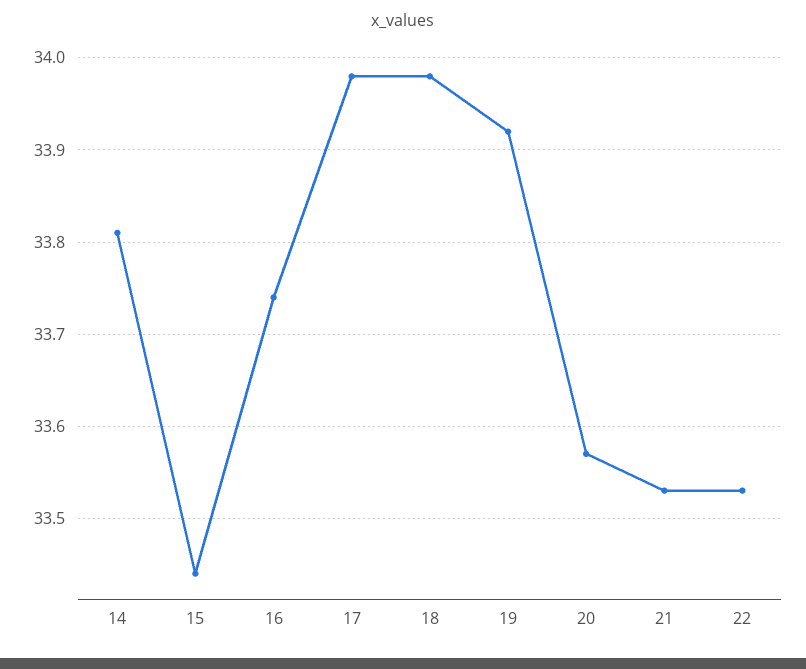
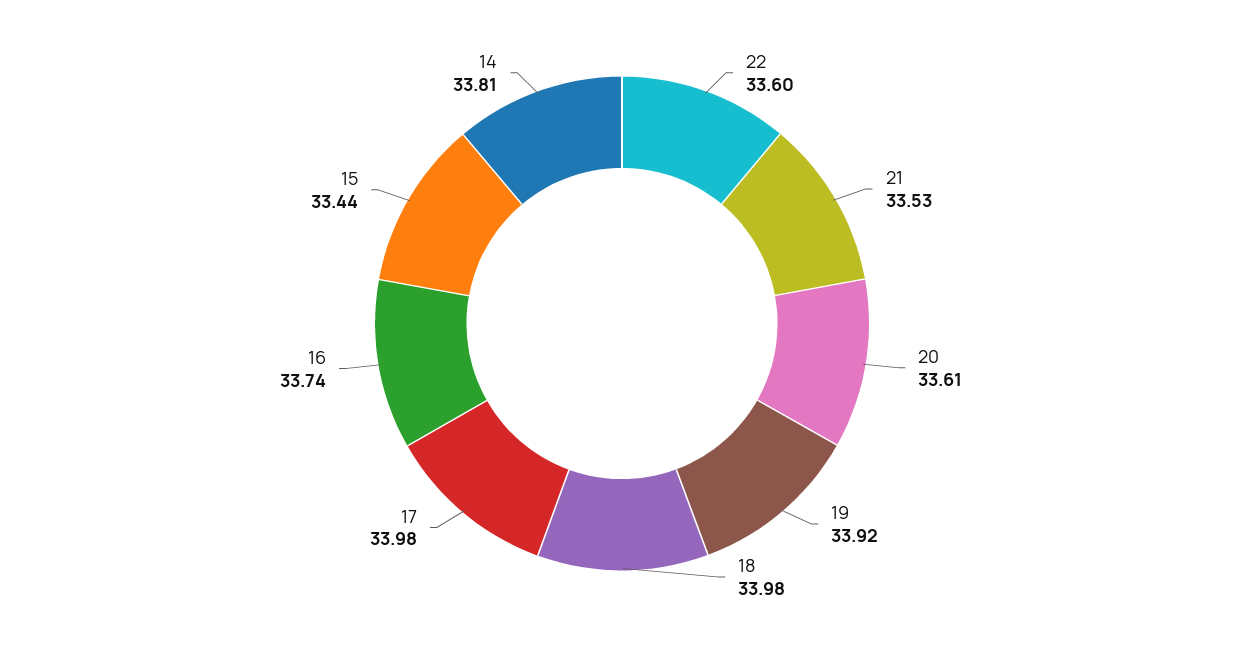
  {
    "14": 33.81,
    "15": 33.44,
    "16": 33.74,
    "17": 33.98,
    "18": 33.98,
    "19": 33.92,
-   "20": 33.57,
+   "20": 33.61,
    "21": 33.53,
-   "22": 33.53
+   "22": 33.6
  }

